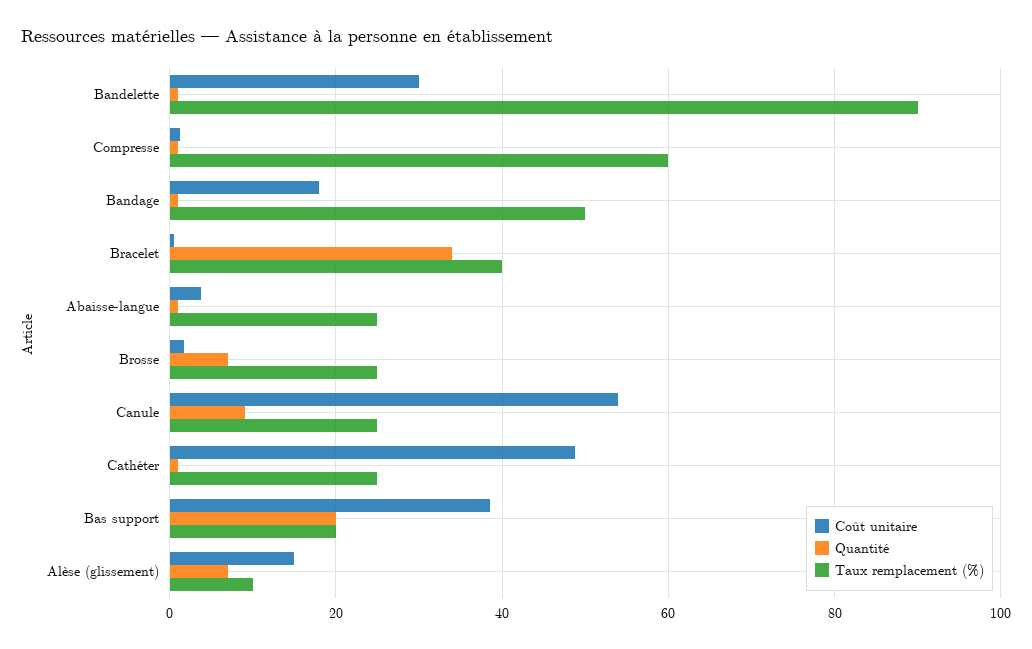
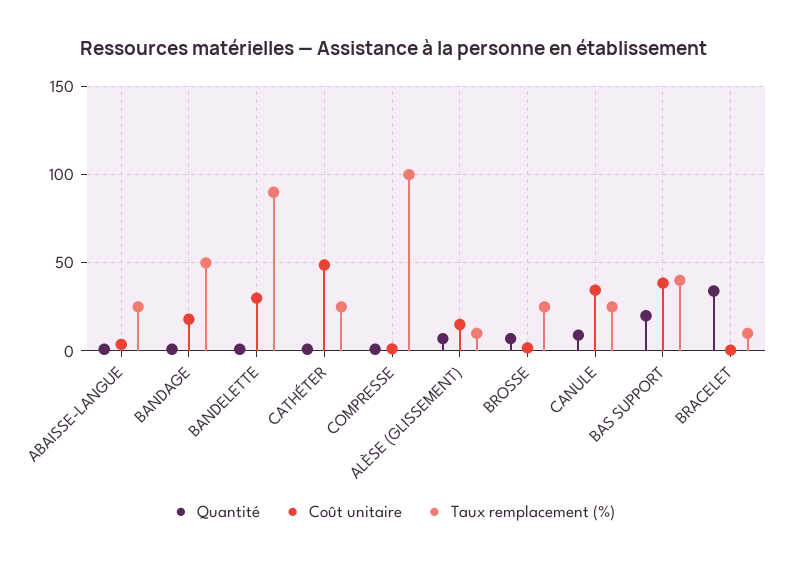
  {
    "Coût unitaire": {
      "Bandelette": 30,
      "Compresse": 2,
      "Bandage": 18,
      "Bracelet": 0,
      "Abaisse-langue": 4,
      "Brosse": 2,
-     "Canule": 54,
+     "Canule": 35,
      "Cathéter": 48,
      "Bas support": 38,
      "Alèse (glissement)": 16
    },
    "Quantité": {
      "Bandelette": 2,
      "Compresse": 2,
      "Bandage": 2,
      "Bracelet": 34,
      "Abaisse-langue": 2,
      "Brosse": 8,
      "Canule": 10,
      "Cathéter": 2,
      "Bas support": 20,
      "Alèse (glissement)": 8
    },
    "Taux remplacement (%)": {
      "Bandelette": 90,
-     "Compresse": 60,
+     "Compresse": 100,
      "Bandage": 50,
-     "Bracelet": 40,
+     "Bracelet": 10,
      "Abaisse-langue": 26,
      "Brosse": 26,
      "Canule": 26,
      "Cathéter": 26,
-     "Bas support": 20,
+     "Bas support": 40,
      "Alèse (glissement)": 10
    }
  }

